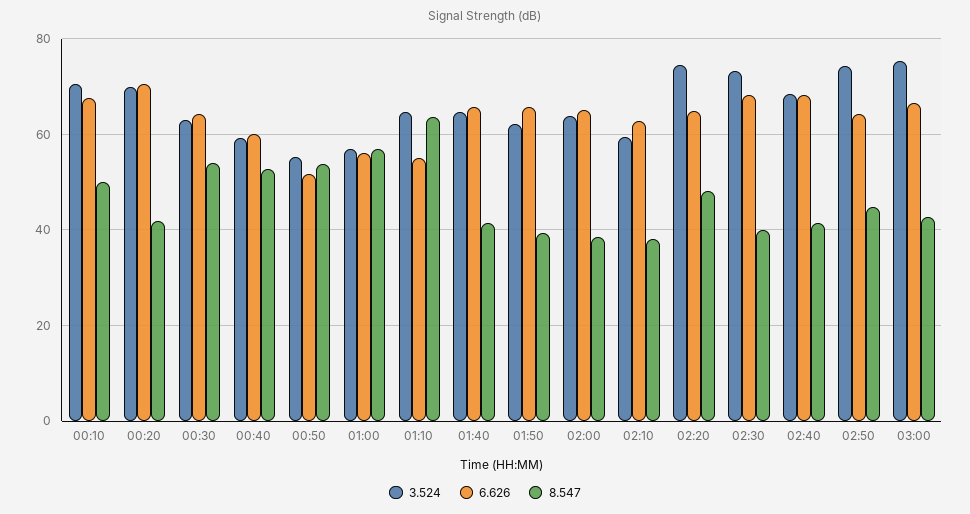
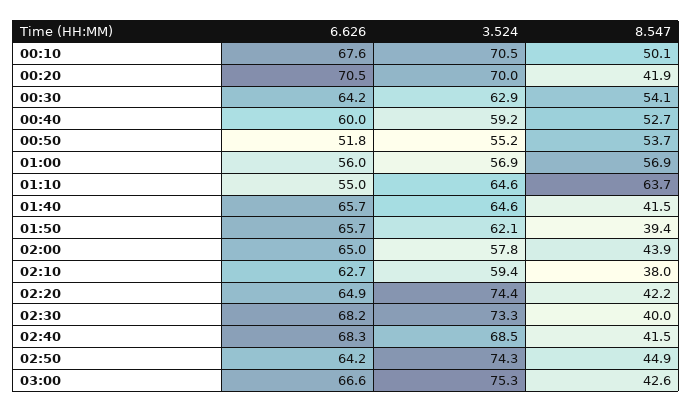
  {
    "3.524": {
      "00:10": 70.5,
      "00:20": 70,
      "00:30": 62.9,
      "00:40": 59.2,
      "00:50": 55.2,
      "01:00": 56.9,
      "01:10": 64.6,
      "01:40": 64.6,
      "01:50": 62.1,
-     "02:00": 64,
+     "02:00": 57.8,
      "02:10": 59.4,
      "02:20": 74.4,
      "02:30": 73.3,
      "02:40": 68.5,
      "02:50": 74.3,
      "03:00": 75.3
    },
    "6.626": {
      "00:10": 67.6,
      "00:20": 70.5,
      "00:30": 64.2,
      "00:40": 60,
      "00:50": 51.8,
      "01:00": 56,
      "01:10": 55,
      "01:40": 65.7,
      "01:50": 65.7,
      "02:00": 65,
      "02:10": 62.7,
      "02:20": 64.9,
      "02:30": 68.2,
      "02:40": 68.3,
      "02:50": 64.2,
      "03:00": 66.6
    },
    "8.547": {
      "00:10": 50.1,
      "00:20": 41.9,
      "00:30": 54.1,
      "00:40": 52.7,
      "00:50": 53.7,
      "01:00": 56.9,
      "01:10": 63.7,
      "01:40": 41.5,
      "01:50": 39.4,
-     "02:00": 38,
+     "02:00": 43.9,
      "02:10": 38,
-     "02:20": 48,
+     "02:20": 42.2,
      "02:30": 40,
      "02:40": 41.5,
      "02:50": 44.9,
      "03:00": 42.6
    }
  }

